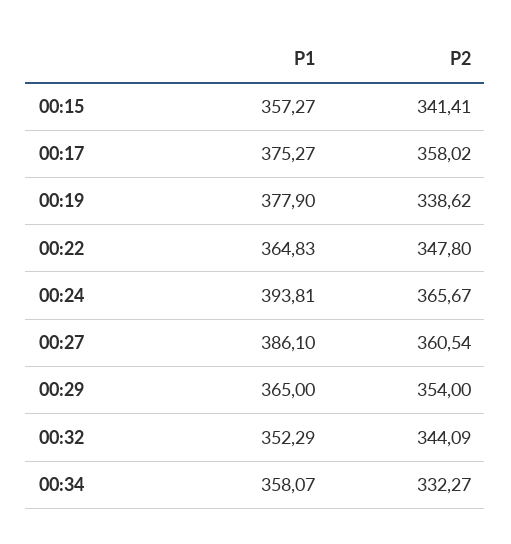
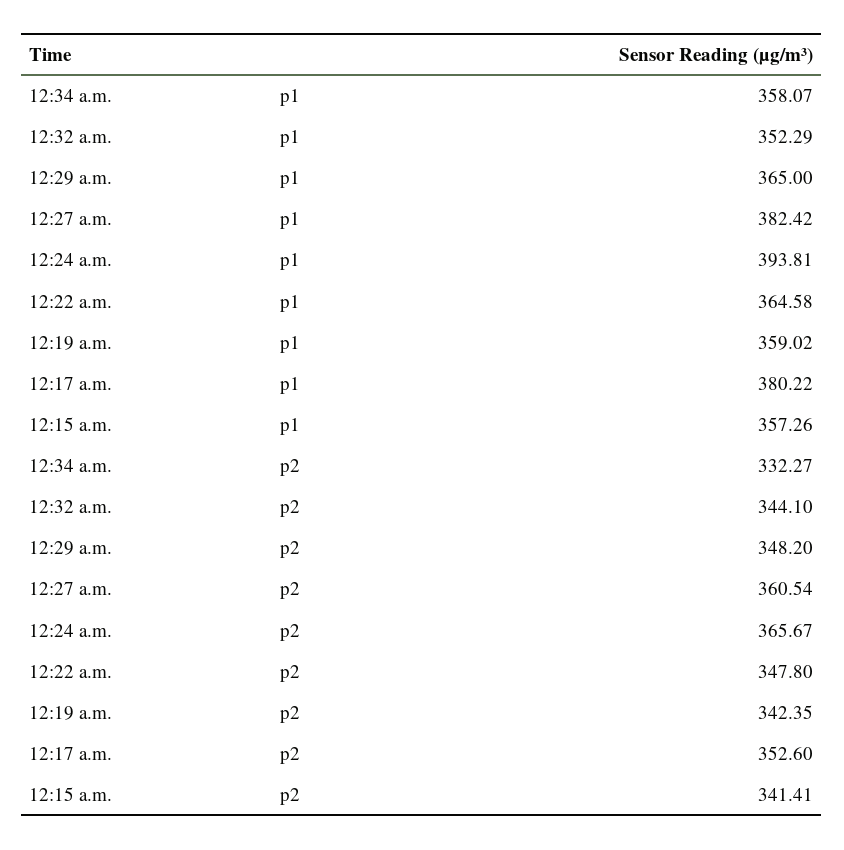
  {
    "P1": {
-     "00:15": 357.27,
+     "00:15": 357.26,
-     "00:17": 375.27,
+     "00:17": 380.22,
-     "00:19": 377.9,
+     "00:19": 359.02,
-     "00:22": 364.83,
+     "00:22": 364.58,
      "00:24": 393.81,
-     "00:27": 386.1,
+     "00:27": 382.42,
      "00:29": 365,
      "00:32": 352.29,
      "00:34": 358.07
    },
    "P2": {
      "00:15": 341.41,
-     "00:17": 358.02,
+     "00:17": 352.6,
-     "00:19": 338.62,
+     "00:19": 342.35,
      "00:22": 347.8,
      "00:24": 365.67,
      "00:27": 360.54,
-     "00:29": 354,
+     "00:29": 348.2,
-     "00:32": 344.09,
+     "00:32": 344.1,
      "00:34": 332.27
    }
  }

